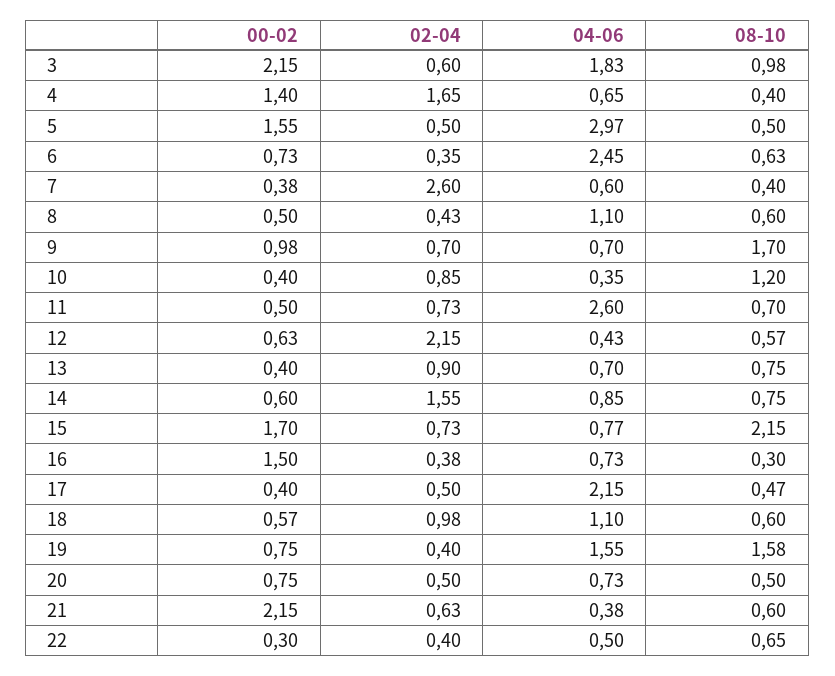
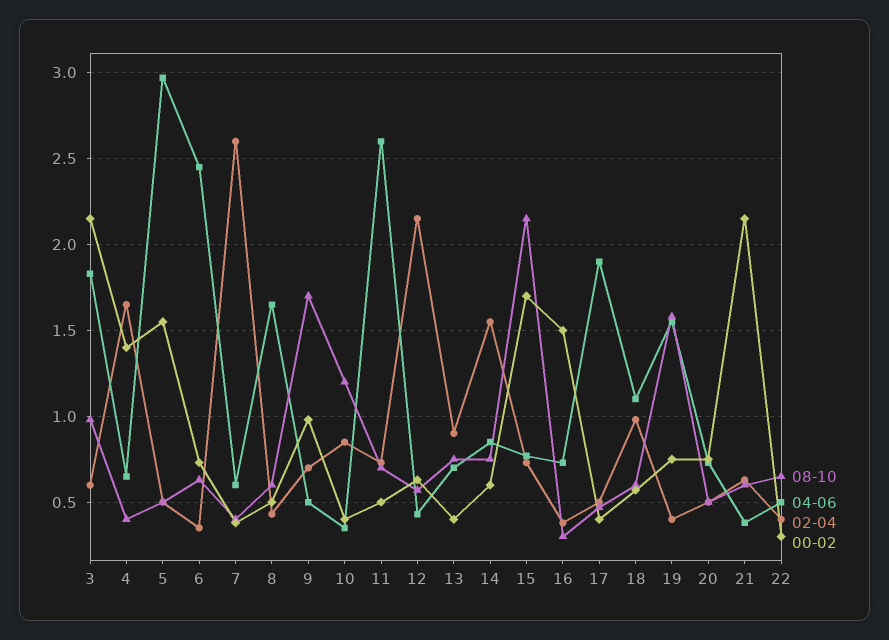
  {
    "00-02": {
      "3": 2.15,
      "4": 1.4,
      "5": 1.55,
      "6": 0.73,
      "7": 0.38,
      "8": 0.5,
      "9": 0.98,
      "10": 0.4,
      "11": 0.5,
      "12": 0.63,
      "13": 0.4,
      "14": 0.6,
      "15": 1.7,
      "16": 1.5,
      "17": 0.4,
      "18": 0.57,
      "19": 0.75,
      "20": 0.75,
      "21": 2.15,
      "22": 0.3
    },
    "02-04": {
      "3": 0.6,
      "4": 1.65,
      "5": 0.5,
      "6": 0.35,
      "7": 2.6,
      "8": 0.43,
      "9": 0.7,
      "10": 0.85,
      "11": 0.73,
      "12": 2.15,
      "13": 0.9,
      "14": 1.55,
      "15": 0.73,
      "16": 0.38,
      "17": 0.5,
      "18": 0.98,
      "19": 0.4,
      "20": 0.5,
      "21": 0.63,
      "22": 0.4
    },
    "04-06": {
      "3": 1.83,
      "4": 0.65,
      "5": 2.97,
      "6": 2.45,
      "7": 0.6,
-     "8": 1.1,
+     "8": 1.65,
-     "9": 0.7,
+     "9": 0.5,
      "10": 0.35,
      "11": 2.6,
      "12": 0.43,
      "13": 0.7,
      "14": 0.85,
      "15": 0.77,
      "16": 0.73,
-     "17": 2.15,
+     "17": 1.9,
      "18": 1.1,
      "19": 1.55,
      "20": 0.73,
      "21": 0.38,
      "22": 0.5
    },
    "08-10": {
      "3": 0.98,
      "4": 0.4,
      "5": 0.5,
      "6": 0.63,
      "7": 0.4,
      "8": 0.6,
      "9": 1.7,
      "10": 1.2,
      "11": 0.7,
      "12": 0.57,
      "13": 0.75,
      "14": 0.75,
      "15": 2.15,
      "16": 0.3,
      "17": 0.47,
      "18": 0.6,
      "19": 1.58,
      "20": 0.5,
      "21": 0.6,
      "22": 0.65
    }
  }

